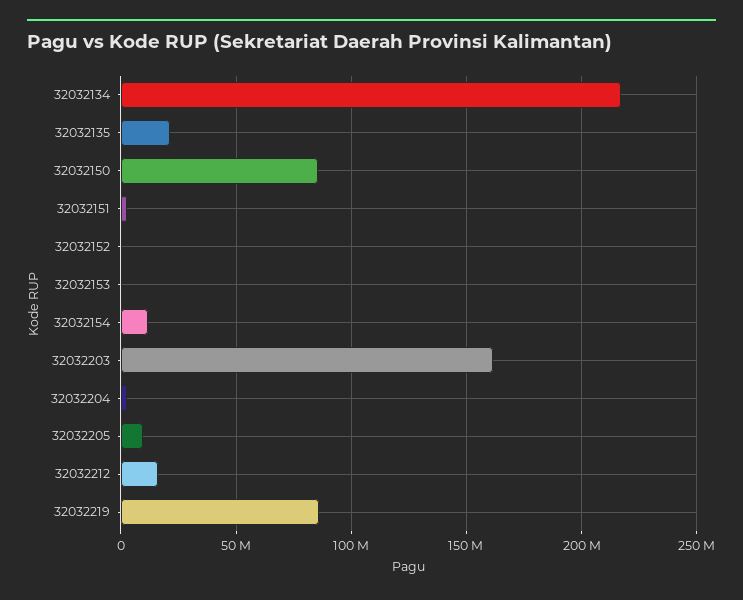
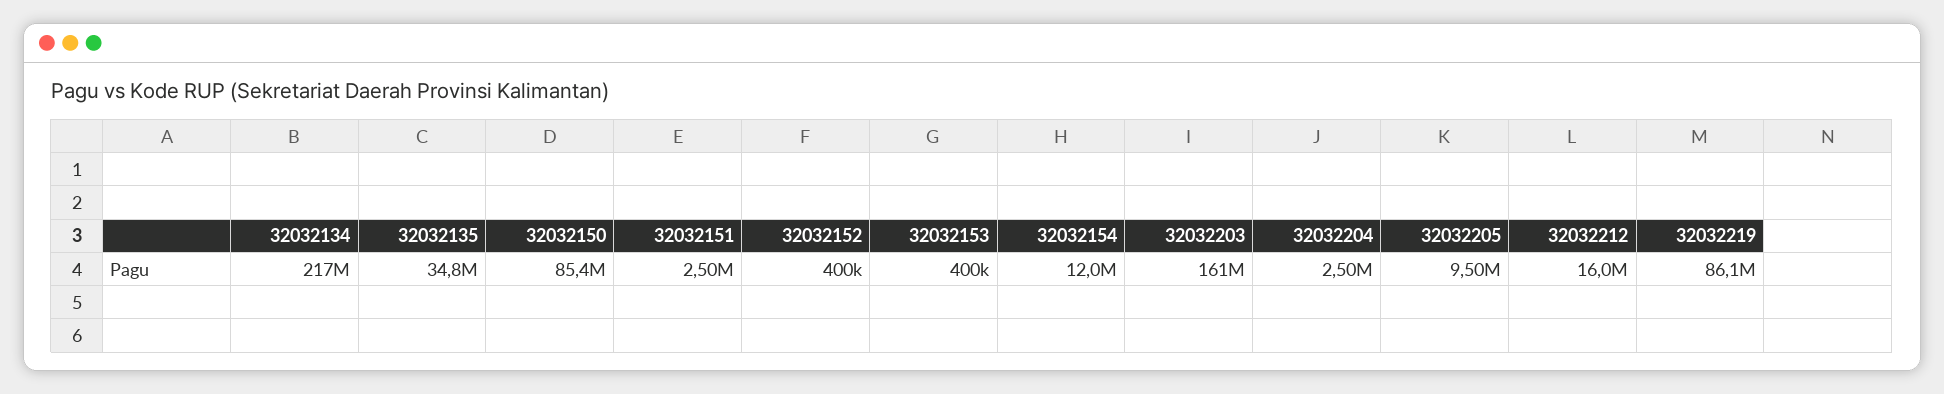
  {
    "32032134": 217000000,
-   "32032135": 20000000,
+   "32032135": 34800000,
    "32032150": 85400000,
    "32032151": 2500000,
    "32032152": 400000,
    "32032153": 400000,
    "32032154": 12000000,
    "32032203": 161000000,
    "32032204": 2500000,
    "32032205": 9500000,
    "32032212": 16000000,
    "32032219": 86100000
  }

